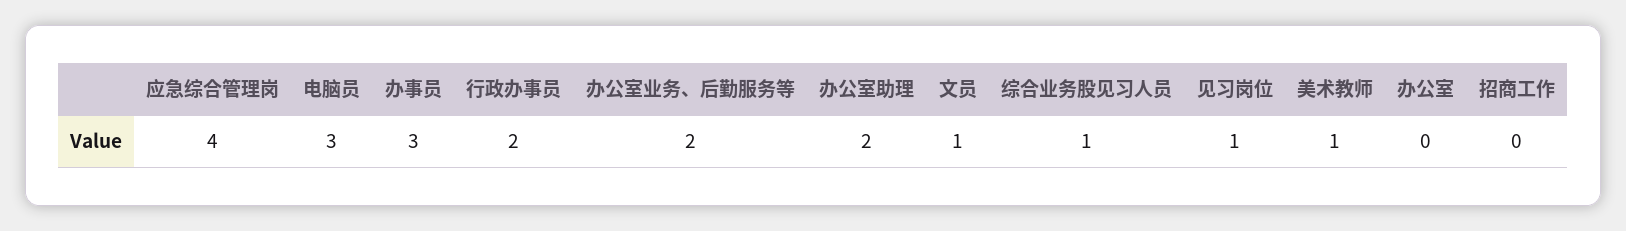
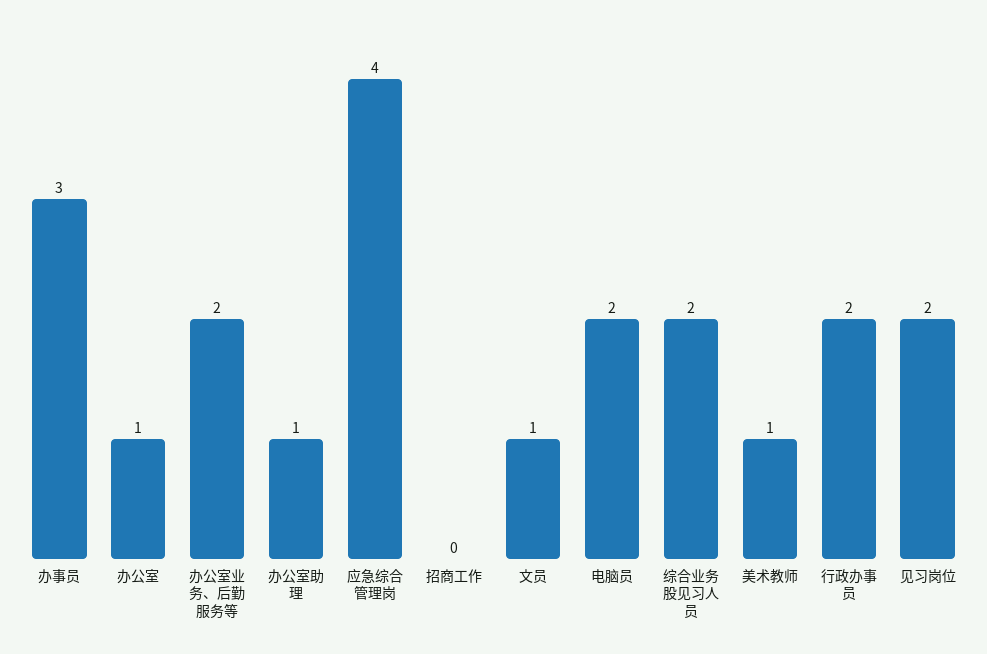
  {
    "应急综合管理岗": 4,
-   "电脑员": 3,
+   "电脑员": 2,
    "办事员": 3,
    "行政办事员": 2,
    "办公室业务、后勤服务等": 2,
-   "办公室助理": 2,
+   "办公室助理": 1,
    "文员": 1,
-   "综合业务股见习人员": 1,
+   "综合业务股见习人员": 2,
-   "见习岗位": 1,
+   "见习岗位": 2,
    "美术教师": 1,
-   "办公室": 0,
+   "办公室": 1,
    "招商工作": 0
  }

